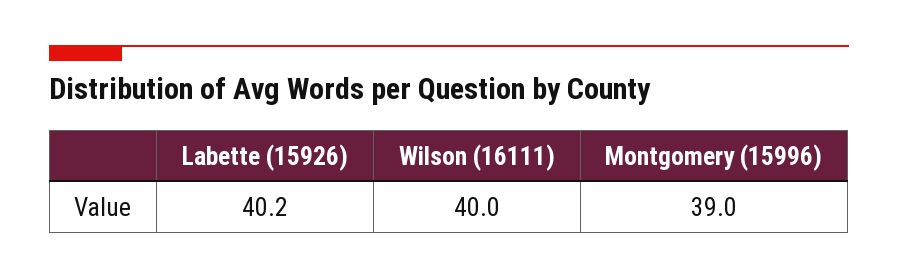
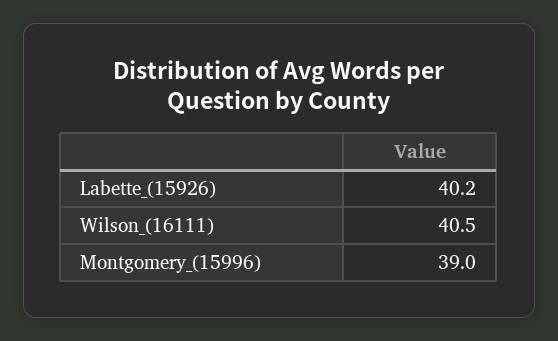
  {
    "Labette (15926)": 40.2,
-   "Wilson (16111)": 40,
+   "Wilson (16111)": 40.5,
    "Montgomery (15996)": 39
  }

